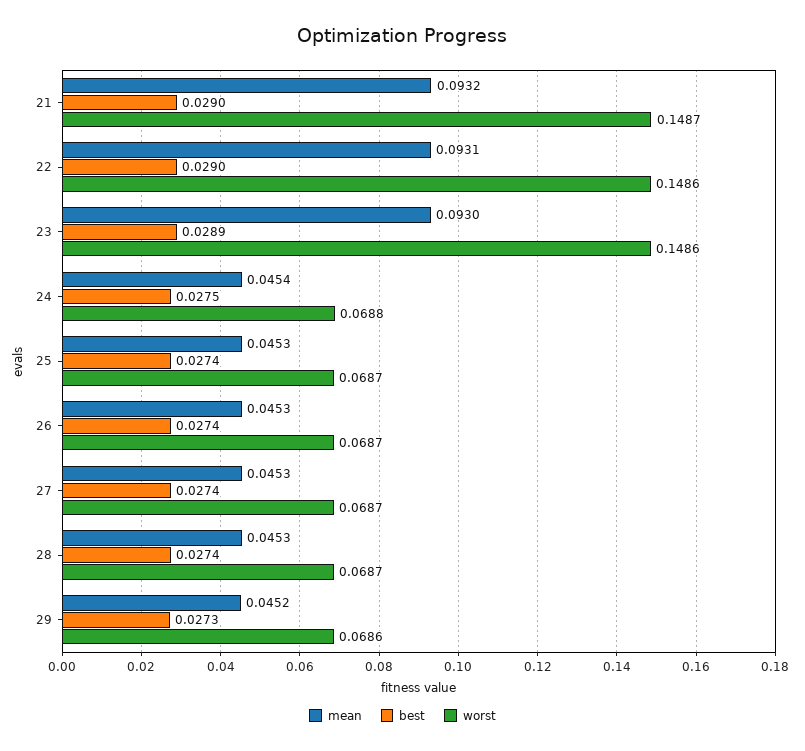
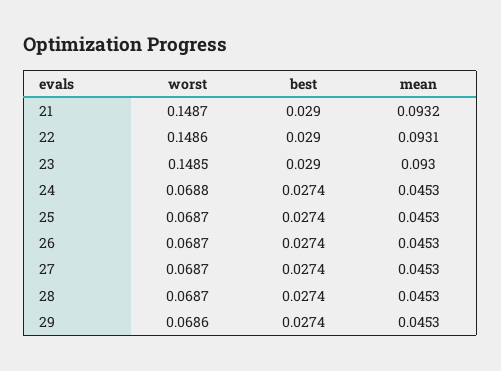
  {
    "mean": {
      "21": 0.0932,
      "22": 0.0931,
      "23": 0.093,
-     "24": 0.0454,
+     "24": 0.0453,
      "25": 0.0453,
      "26": 0.0453,
      "27": 0.0453,
      "28": 0.0453,
-     "29": 0.0452
+     "29": 0.0453
    },
    "best": {
      "21": 0.029,
      "22": 0.029,
-     "23": 0.0289,
+     "23": 0.029,
-     "24": 0.0275,
+     "24": 0.0274,
      "25": 0.0274,
      "26": 0.0274,
      "27": 0.0274,
      "28": 0.0274,
-     "29": 0.0273
+     "29": 0.0274
    },
    "worst": {
      "21": 0.1487,
      "22": 0.1486,
-     "23": 0.1486,
+     "23": 0.1485,
      "24": 0.0688,
      "25": 0.0687,
      "26": 0.0687,
      "27": 0.0687,
      "28": 0.0687,
      "29": 0.0686
    }
  }

